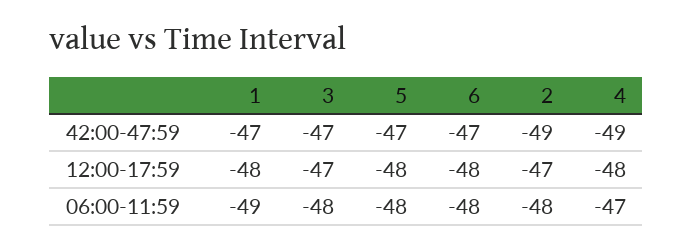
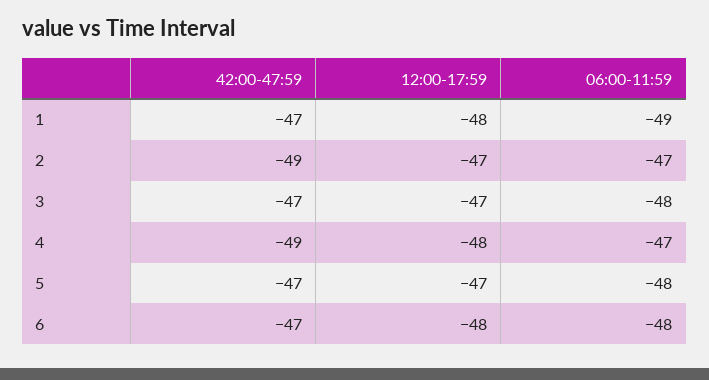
  {
    "1": {
      "42:00-47:59": -47,
      "12:00-17:59": -48,
      "06:00-11:59": -49
    },
    "3": {
      "42:00-47:59": -47,
      "12:00-17:59": -47,
      "06:00-11:59": -48
    },
    "5": {
      "42:00-47:59": -47,
-     "12:00-17:59": -48,
+     "12:00-17:59": -47,
      "06:00-11:59": -48
    },
    "6": {
      "42:00-47:59": -47,
      "12:00-17:59": -48,
      "06:00-11:59": -48
    },
    "2": {
      "42:00-47:59": -49,
      "12:00-17:59": -47,
-     "06:00-11:59": -48
+     "06:00-11:59": -47
    },
    "4": {
      "42:00-47:59": -49,
      "12:00-17:59": -48,
      "06:00-11:59": -47
    }
  }

